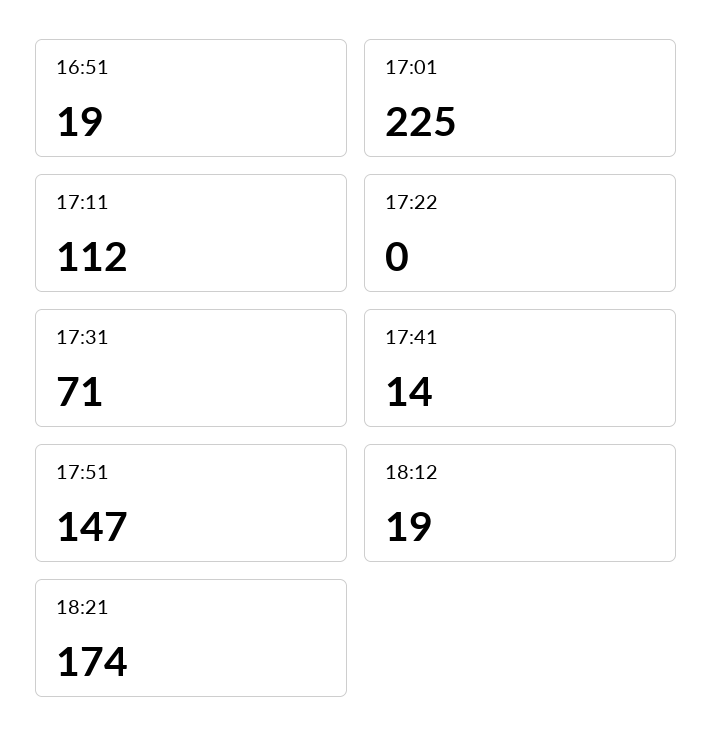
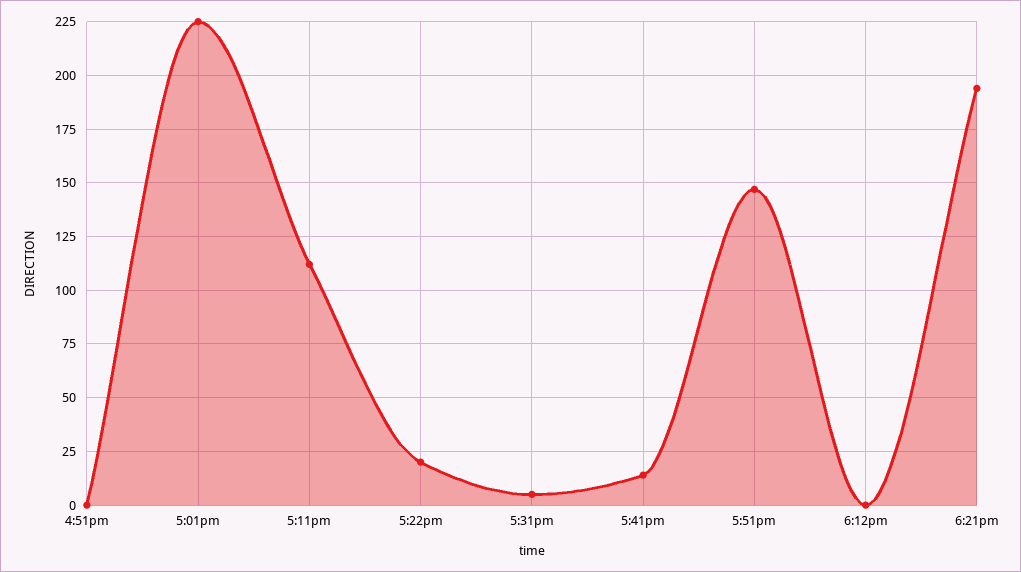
  {
-   "16:51": 19,
+   "16:51": 0,
    "17:01": 225,
    "17:11": 112,
-   "17:22": 0,
+   "17:22": 20,
-   "17:31": 71,
+   "17:31": 5,
    "17:41": 14,
    "17:51": 147,
-   "18:12": 19,
+   "18:12": 0,
-   "18:21": 174
+   "18:21": 195
  }

